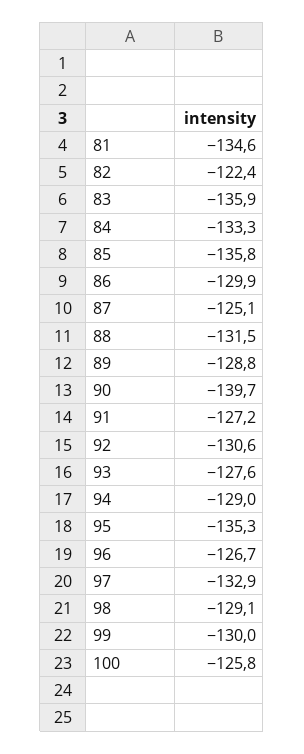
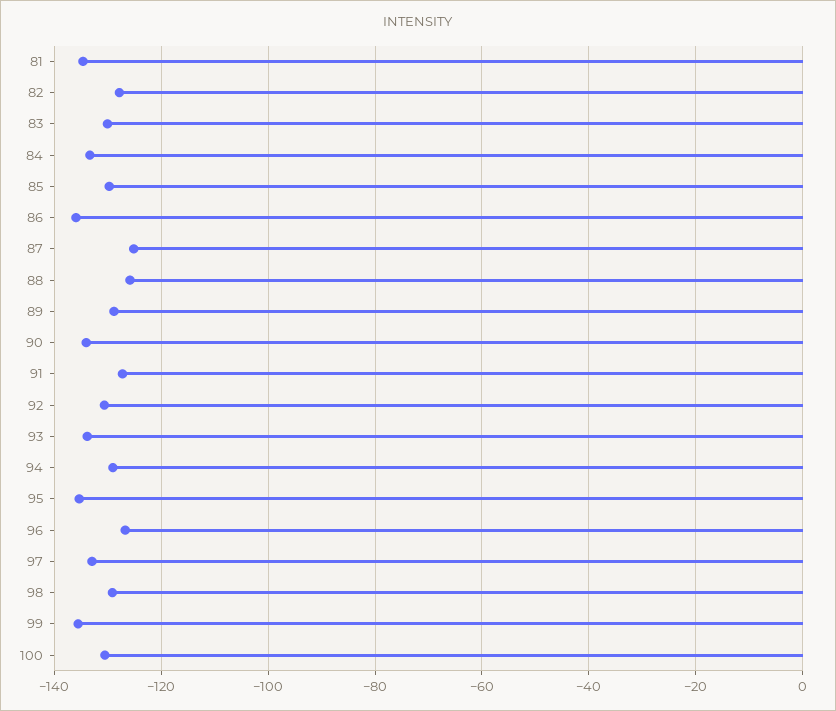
  {
    "81": -134.6,
-   "82": -122.4,
+   "82": -128,
-   "83": -135.9,
+   "83": -130,
    "84": -133.3,
-   "85": -135.8,
+   "85": -130,
-   "86": -129.9,
+   "86": -136,
    "87": -125.1,
-   "88": -131.5,
+   "88": -126,
    "89": -128.8,
-   "90": -139.7,
+   "90": -134,
    "91": -127.2,
    "92": -130.6,
-   "93": -127.6,
+   "93": -134,
    "94": -129,
    "95": -135.3,
    "96": -126.7,
    "97": -132.9,
    "98": -129.1,
-   "99": -130,
+   "99": -136,
-   "100": -125.8
+   "100": -130
  }

